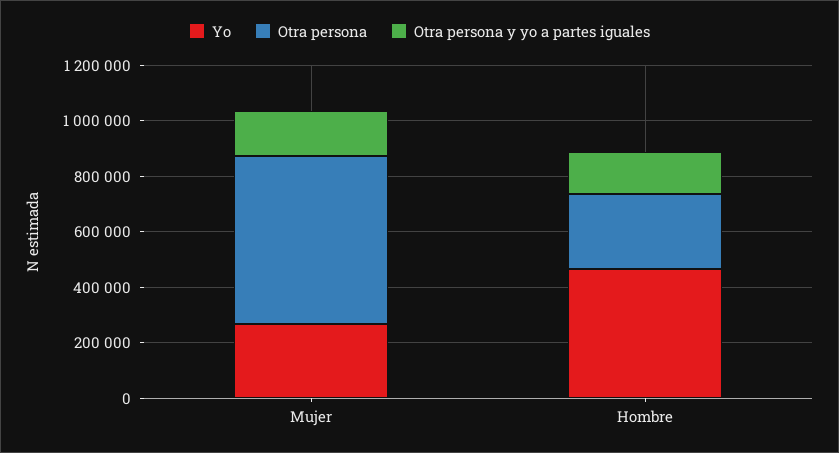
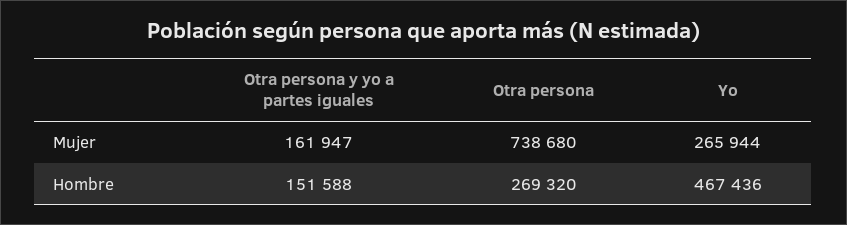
  {
    "Yo": {
      "Mujer": 265944,
      "Hombre": 467436
    },
    "Otra persona": {
-     "Mujer": 600000,
+     "Mujer": 738680,
      "Hombre": 269320
    },
    "Otra persona y yo a partes iguales": {
      "Mujer": 161947,
      "Hombre": 151588
    }
  }

